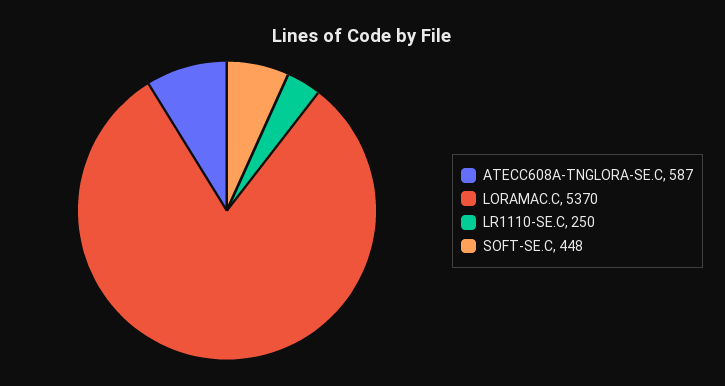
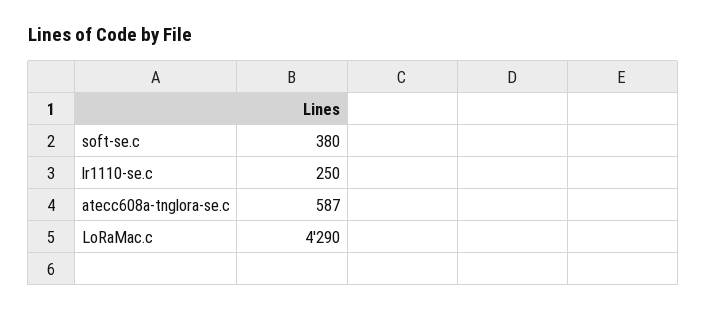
  {
    "ATECC608A-TNGLORA-SE.C": 587,
-   "LORAMAC.C": 5370,
+   "LORAMAC.C": 4290,
    "LR1110-SE.C": 250,
-   "SOFT-SE.C": 448
+   "SOFT-SE.C": 380
  }

